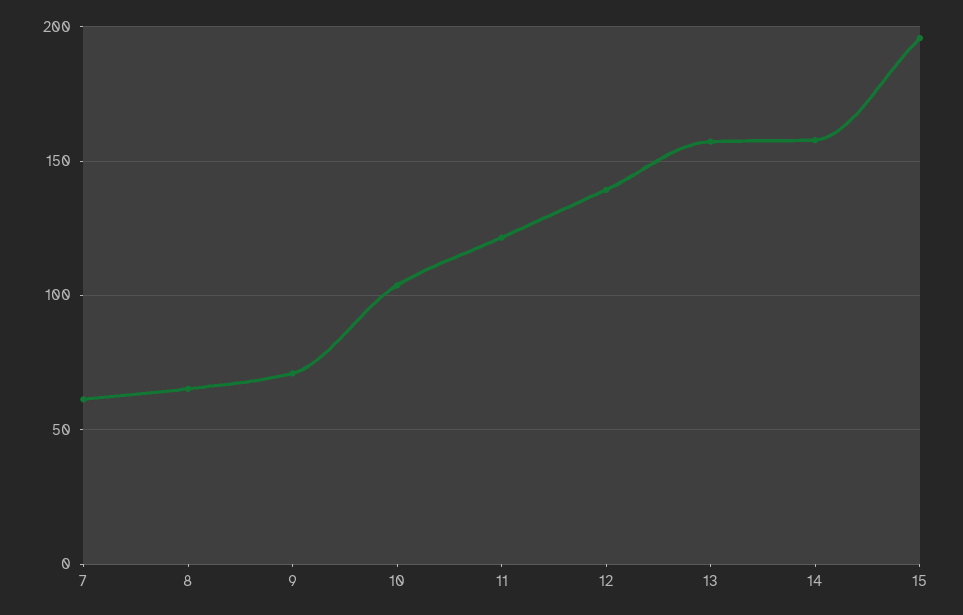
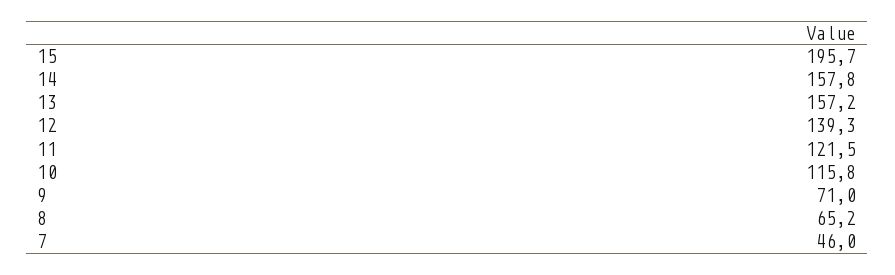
  {
-   "7": 60,
+   "7": 46,
    "8": 65.2,
    "9": 71,
-   "10": 105,
+   "10": 115.8,
    "11": 121.5,
    "12": 139.3,
    "13": 157.2,
    "14": 157.8,
    "15": 195.7
  }

